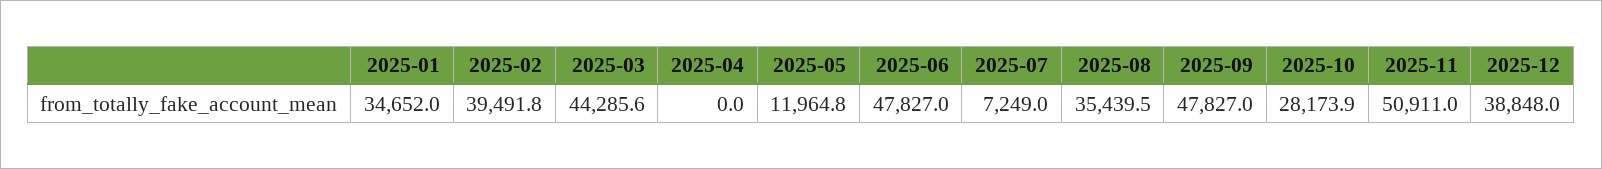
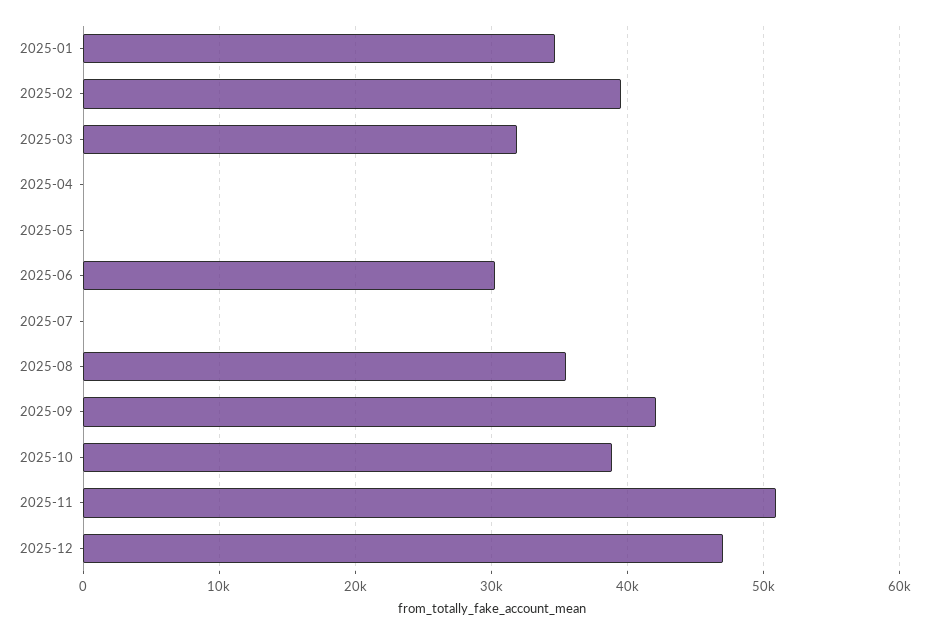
  {
    "2025-01": 34652,
    "2025-02": 39491.8,
-   "2025-03": 44285.6,
+   "2025-03": 32000,
    "2025-04": 0,
-   "2025-05": 11964.8,
+   "2025-05": 0,
-   "2025-06": 47827,
+   "2025-06": 30000,
-   "2025-07": 7249,
+   "2025-07": 0,
    "2025-08": 35439.5,
-   "2025-09": 47827,
+   "2025-09": 42000,
-   "2025-10": 28173.9,
+   "2025-10": 39000,
    "2025-11": 50911,
-   "2025-12": 38848
+   "2025-12": 47000
  }

